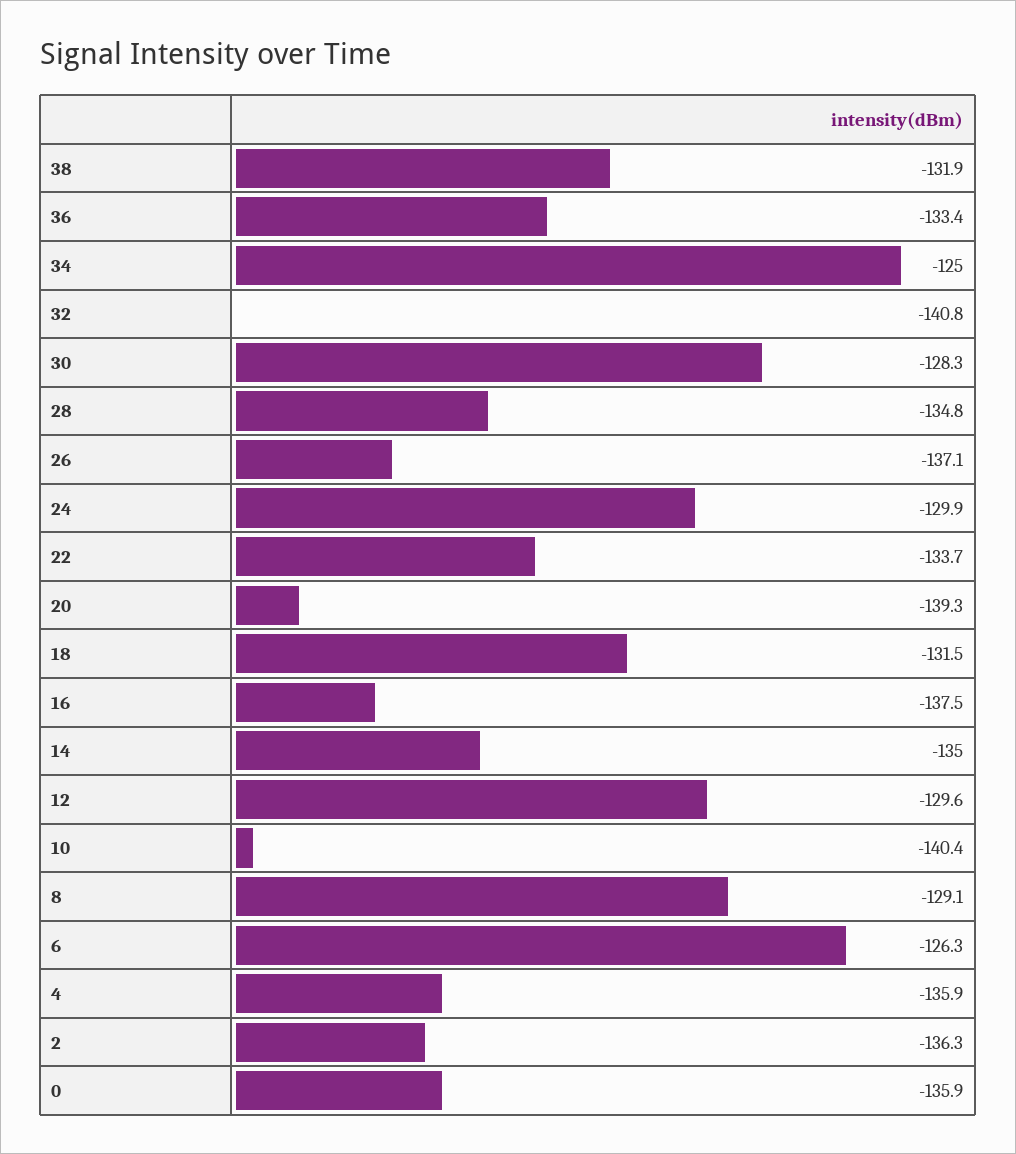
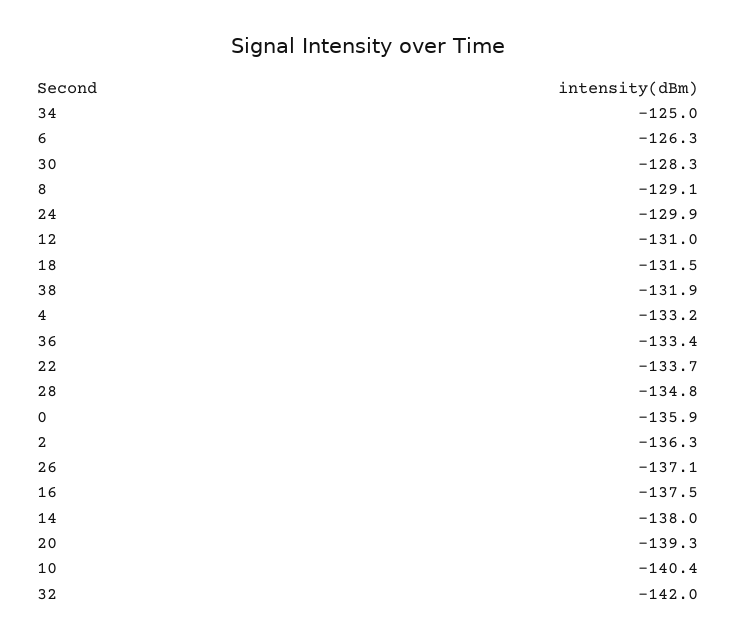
  {
    "38": -131.9,
    "36": -133.4,
    "34": -125,
-   "32": -140.8,
+   "32": -142,
    "30": -128.3,
    "28": -134.8,
    "26": -137.1,
    "24": -129.9,
    "22": -133.7,
    "20": -139.3,
    "18": -131.5,
    "16": -137.5,
-   "14": -135,
+   "14": -138,
-   "12": -129.6,
+   "12": -131,
    "10": -140.4,
    "8": -129.1,
    "6": -126.3,
-   "4": -135.9,
+   "4": -133.2,
    "2": -136.3,
    "0": -135.9
  }

